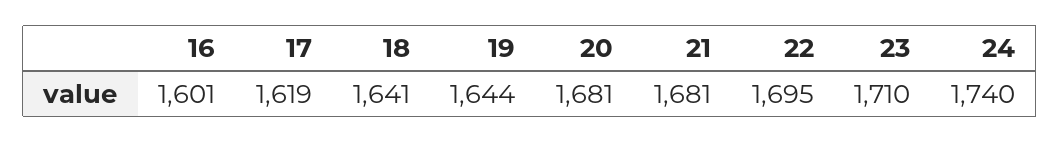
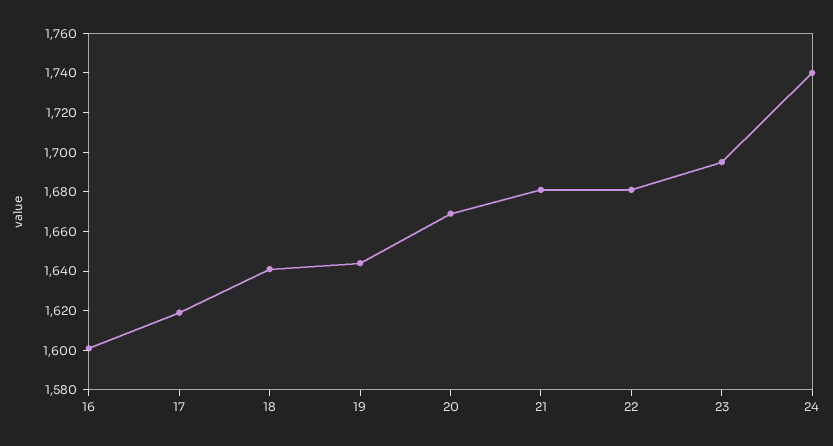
  {
    "16": 1601,
    "17": 1619,
    "18": 1641,
    "19": 1644,
-   "20": 1681,
+   "20": 1670,
    "21": 1681,
-   "22": 1695,
+   "22": 1680,
-   "23": 1710,
+   "23": 1695,
    "24": 1740
  }

